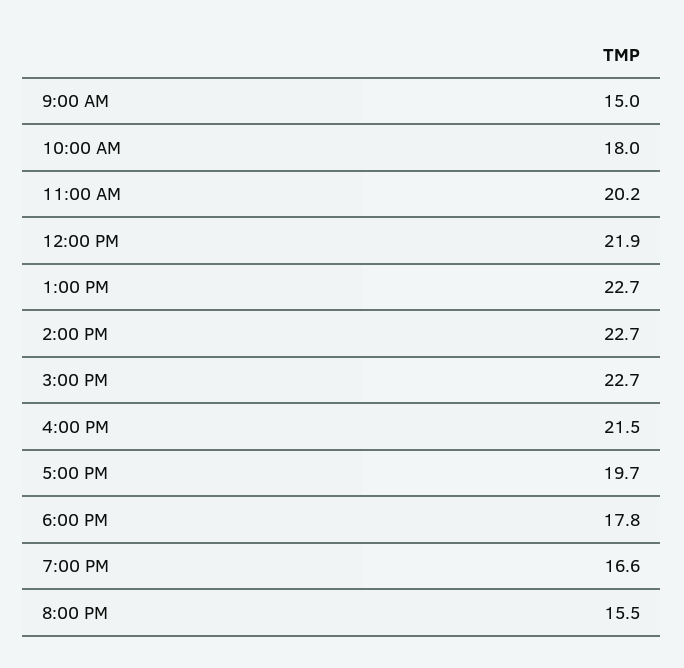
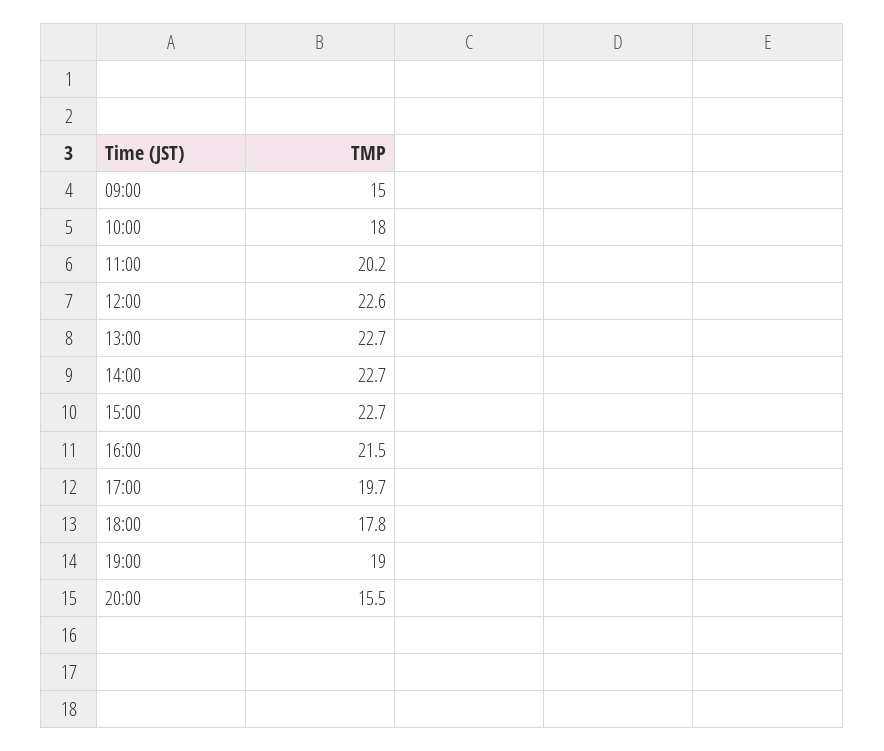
  {
    "9:00 AM": 15,
    "10:00 AM": 18,
    "11:00 AM": 20.2,
-   "12:00 PM": 21.9,
+   "12:00 PM": 22.6,
    "1:00 PM": 22.7,
    "2:00 PM": 22.7,
    "3:00 PM": 22.7,
    "4:00 PM": 21.5,
    "5:00 PM": 19.7,
    "6:00 PM": 17.8,
-   "7:00 PM": 16.6,
+   "7:00 PM": 19,
    "8:00 PM": 15.5
  }

